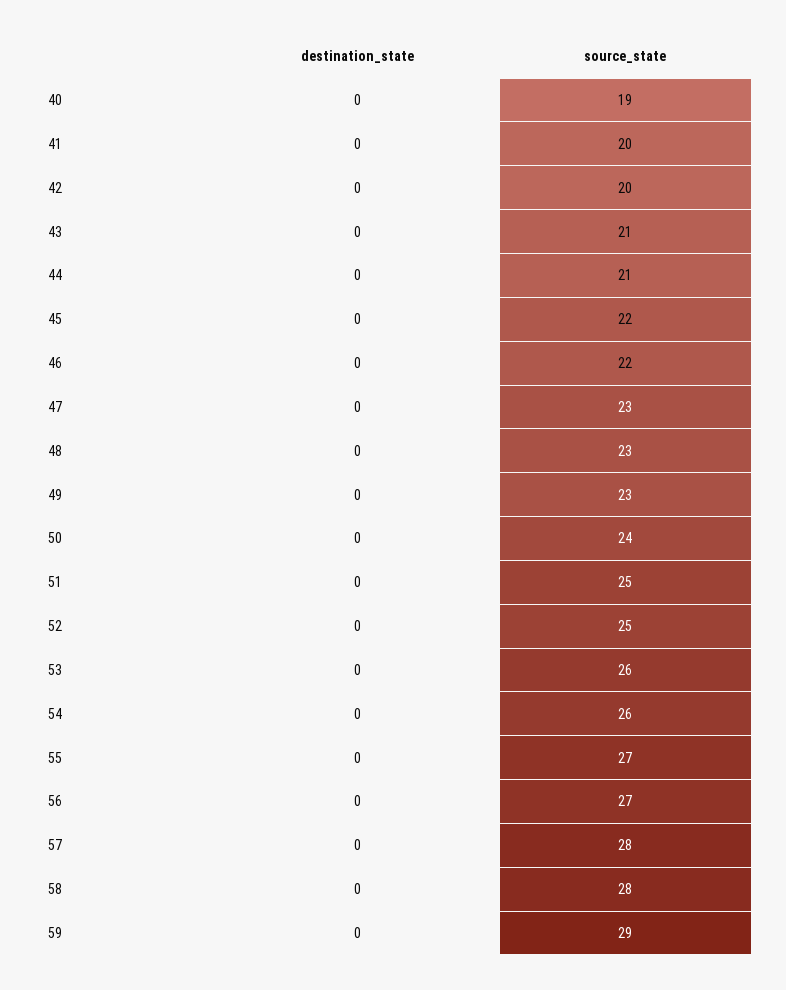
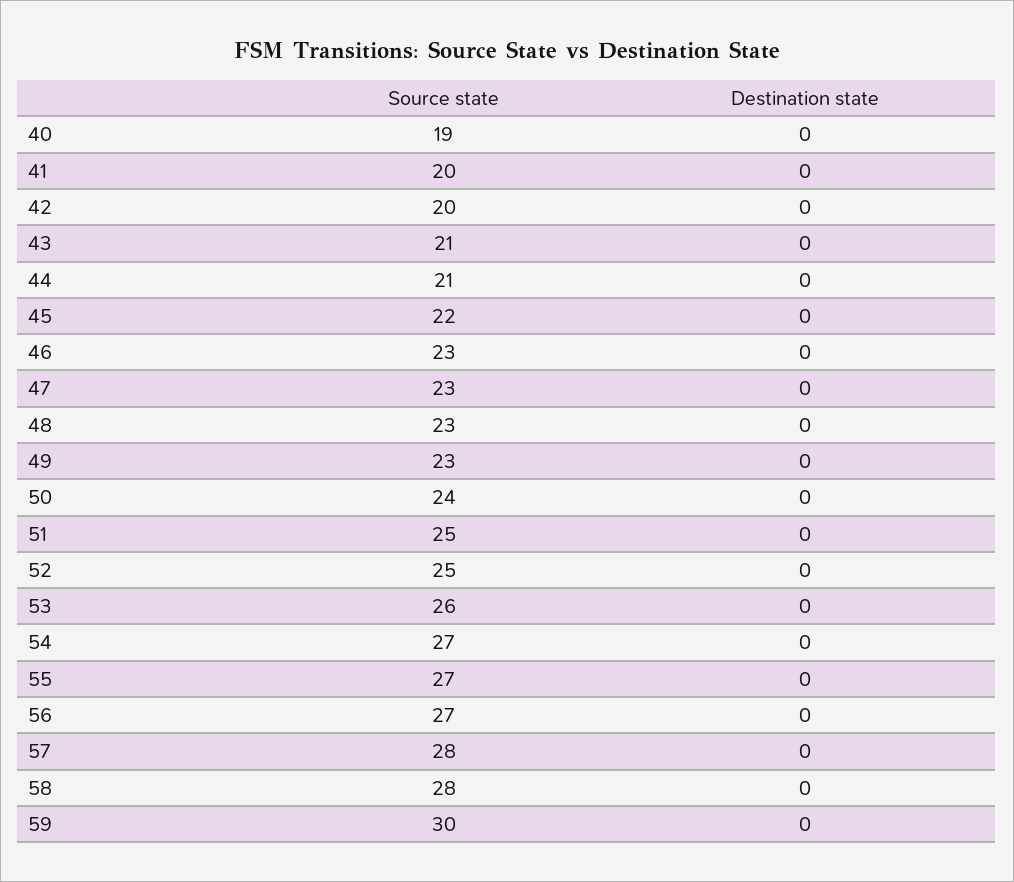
  {
    "destination_state": {
      "40": 0,
      "41": 0,
      "42": 0,
      "43": 0,
      "44": 0,
      "45": 0,
      "46": 0,
      "47": 0,
      "48": 0,
      "49": 0,
      "50": 0,
      "51": 0,
      "52": 0,
      "53": 0,
      "54": 0,
      "55": 0,
      "56": 0,
      "57": 0,
      "58": 0,
      "59": 0
    },
    "source_state": {
      "40": 19,
      "41": 20,
      "42": 20,
      "43": 21,
      "44": 21,
      "45": 22,
-     "46": 22,
+     "46": 23,
      "47": 23,
      "48": 23,
      "49": 23,
      "50": 24,
      "51": 25,
      "52": 25,
      "53": 26,
-     "54": 26,
+     "54": 27,
      "55": 27,
      "56": 27,
      "57": 28,
      "58": 28,
-     "59": 29
+     "59": 30
    }
  }

